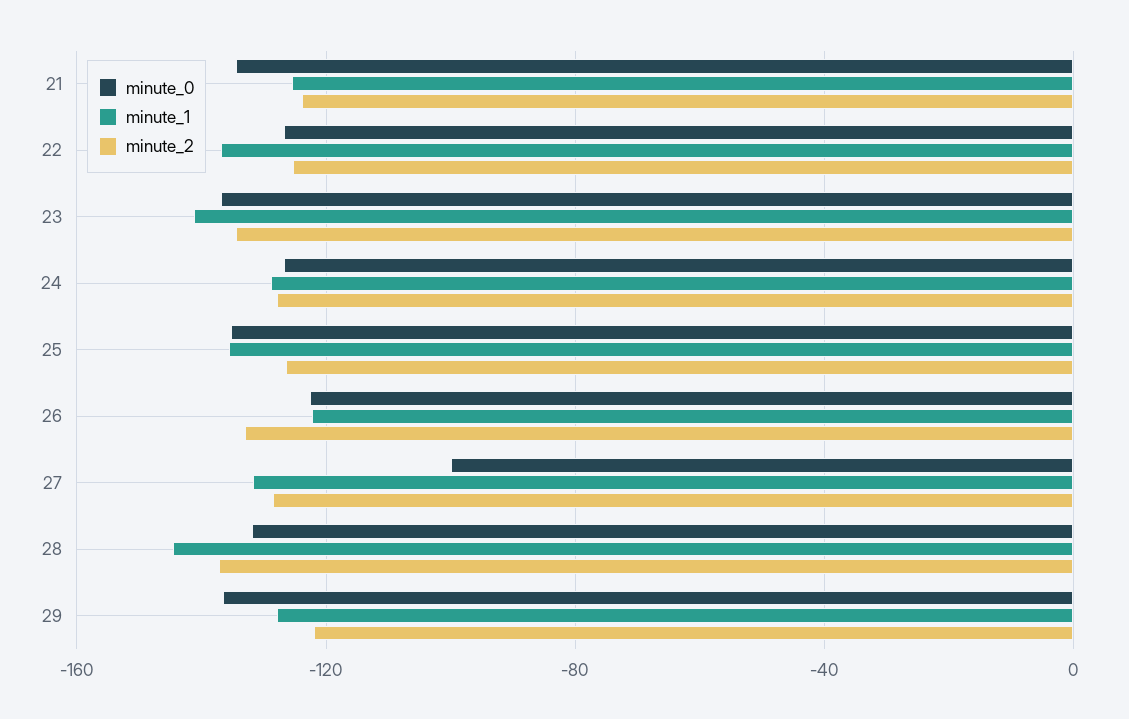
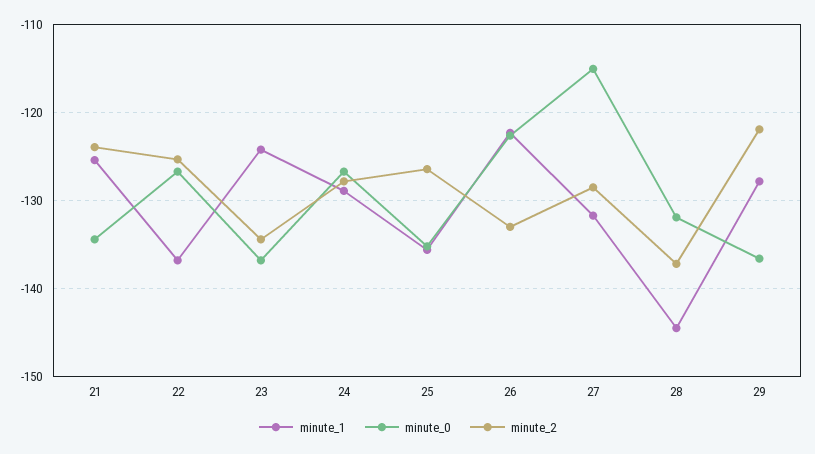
  {
    "minute_0": {
      "21": -134,
      "22": -127,
      "23": -137,
      "24": -127,
      "25": -135,
      "26": -123,
-     "27": -100,
+     "27": -115,
      "28": -132,
      "29": -137
    },
    "minute_1": {
      "21": -125,
      "22": -137,
-     "23": -140,
+     "23": -124,
      "24": -129,
      "25": -136,
      "26": -122,
      "27": -132,
      "28": -145,
      "29": -128
    },
    "minute_2": {
      "21": -124,
      "22": -125,
      "23": -134,
      "24": -128,
      "25": -126,
      "26": -133,
      "27": -129,
      "28": -137,
      "29": -122
    }
  }

